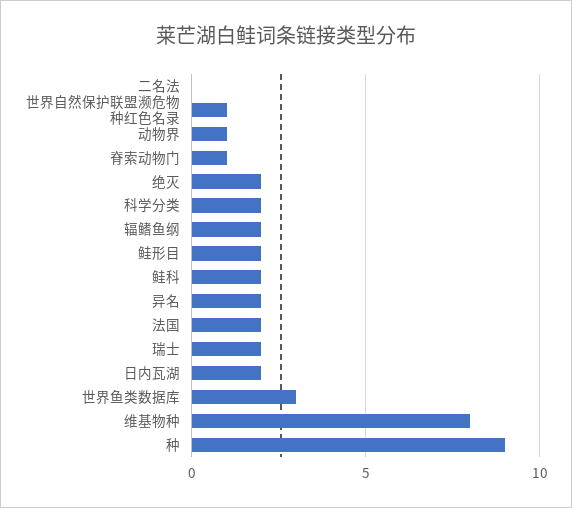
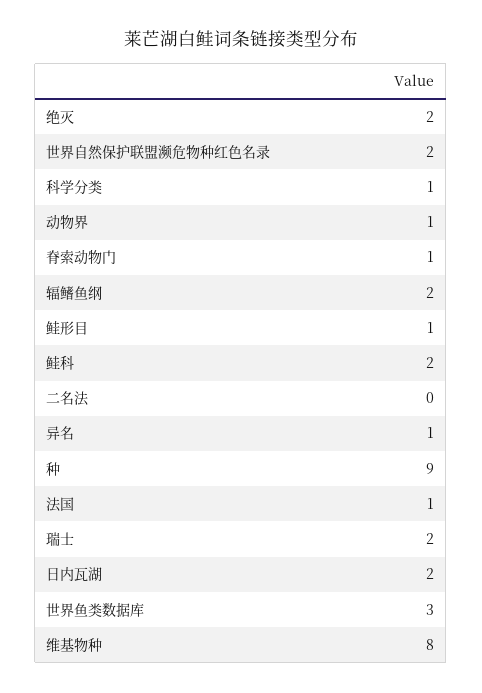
  {
    "二名法": 0,
-   "世界自然保护联盟濒危物种红色名录": 1,
+   "世界自然保护联盟濒危物种红色名录": 2,
    "动物界": 1,
    "脊索动物门": 1,
    "绝灭": 2,
-   "科学分类": 2,
+   "科学分类": 1,
    "辐鳍鱼纲": 2,
-   "鲑形目": 2,
+   "鲑形目": 1,
    "鲑科": 2,
-   "异名": 2,
+   "异名": 1,
-   "法国": 2,
+   "法国": 1,
    "瑞士": 2,
    "日内瓦湖": 2,
    "世界鱼类数据库": 3,
    "维基物种": 8,
    "种": 9
  }

